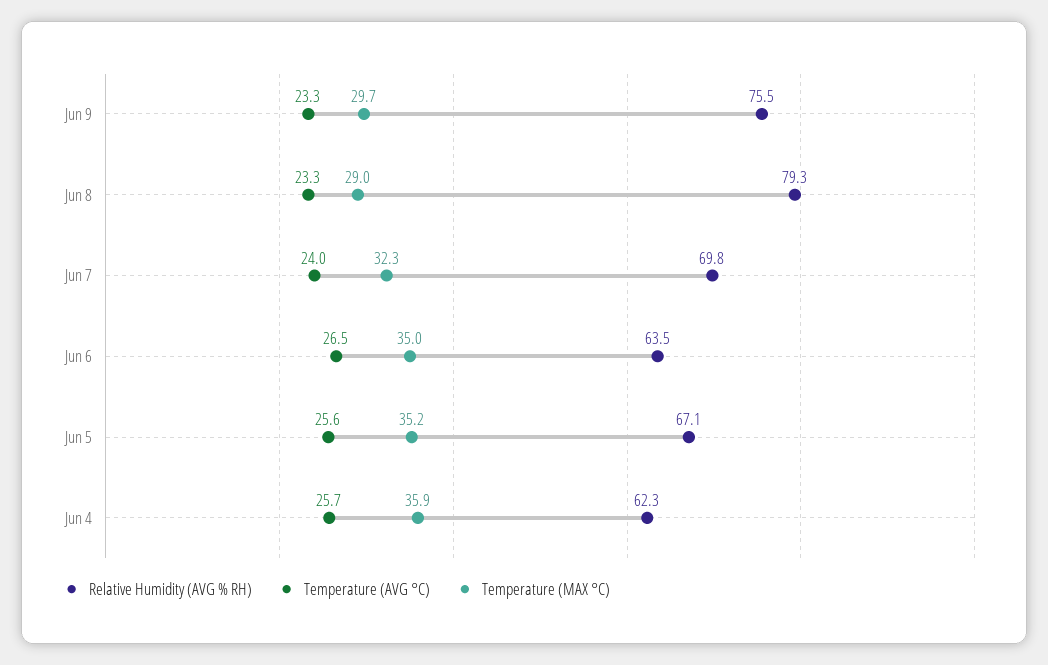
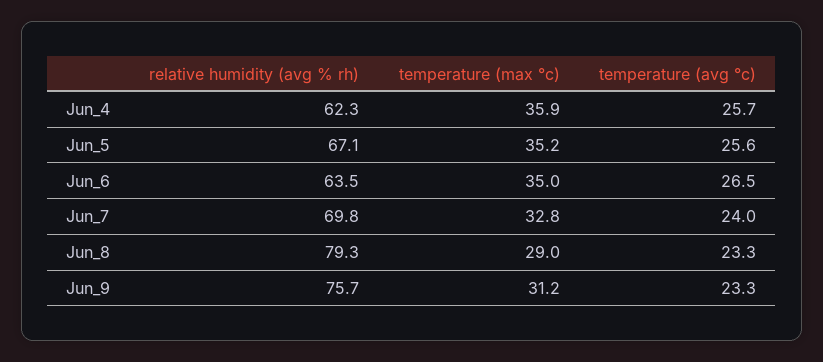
  {
    "Relative Humidity (AVG % RH)": {
-     "Jun 9": 75.5,
+     "Jun 9": 75.7,
      "Jun 8": 79.3,
      "Jun 7": 69.8,
      "Jun 6": 63.5,
      "Jun 5": 67.1,
      "Jun 4": 62.3
    },
    "Temperature (AVG °C)": {
      "Jun 9": 23.3,
      "Jun 8": 23.3,
      "Jun 7": 24,
      "Jun 6": 26.5,
      "Jun 5": 25.6,
      "Jun 4": 25.7
    },
    "Temperature (MAX °C)": {
-     "Jun 9": 29.7,
+     "Jun 9": 31.2,
      "Jun 8": 29,
-     "Jun 7": 32.3,
+     "Jun 7": 32.8,
      "Jun 6": 35,
      "Jun 5": 35.2,
      "Jun 4": 35.9
    }
  }

